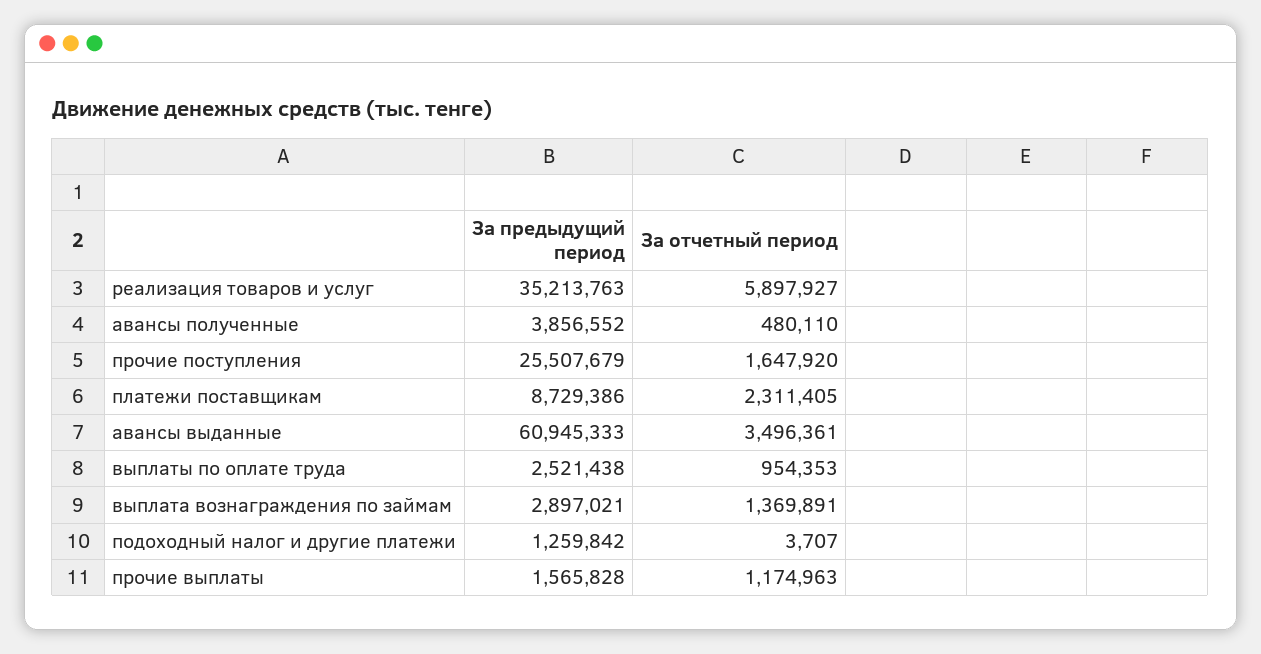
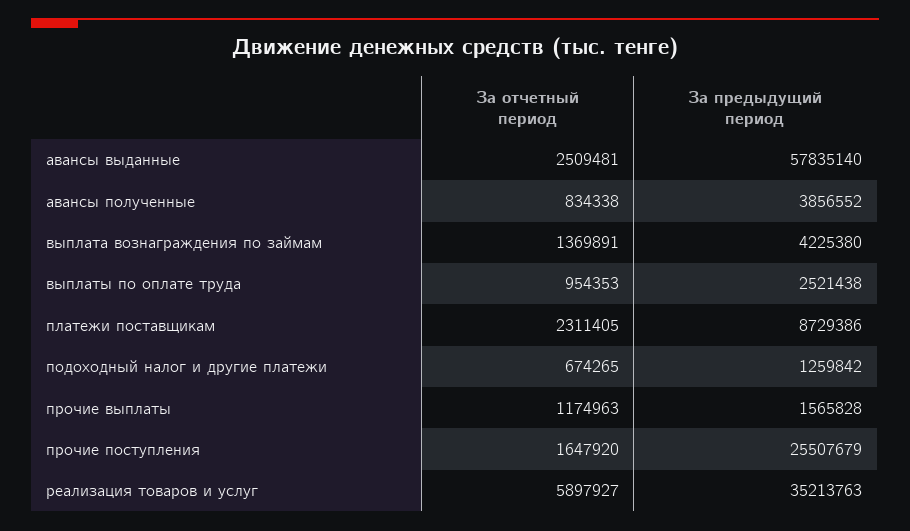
  {
    "За предыдущий период": {
      "реализация товаров и услуг": 35213763,
      "авансы полученные": 3856552,
      "прочие поступления": 25507679,
      "платежи поставщикам": 8729386,
-     "авансы выданные": 60945333,
+     "авансы выданные": 57835140,
      "выплаты по оплате труда": 2521438,
-     "выплата вознаграждения по займам": 2897021,
+     "выплата вознаграждения по займам": 4225380,
      "подоходный налог и другие платежи": 1259842,
      "прочие выплаты": 1565828
    },
    "За отчетный период": {
      "реализация товаров и услуг": 5897927,
-     "авансы полученные": 480110,
+     "авансы полученные": 834338,
      "прочие поступления": 1647920,
      "платежи поставщикам": 2311405,
-     "авансы выданные": 3496361,
+     "авансы выданные": 2509481,
      "выплаты по оплате труда": 954353,
      "выплата вознаграждения по займам": 1369891,
-     "подоходный налог и другие платежи": 3707,
+     "подоходный налог и другие платежи": 674265,
      "прочие выплаты": 1174963
    }
  }

